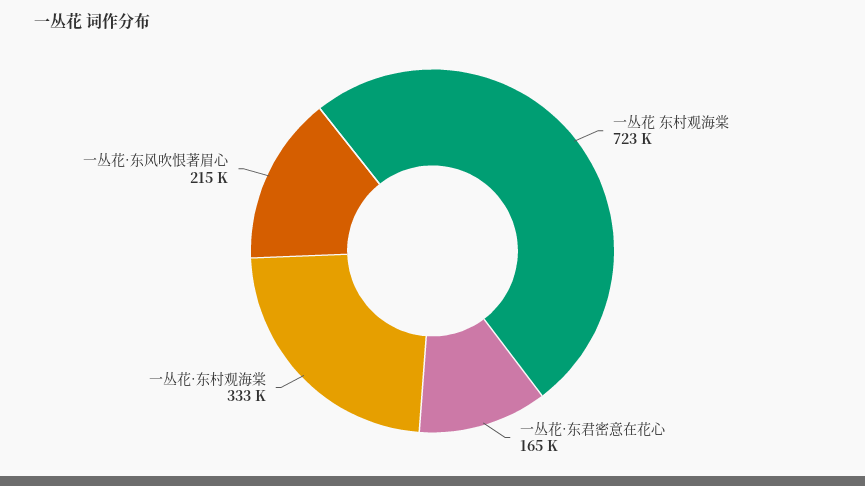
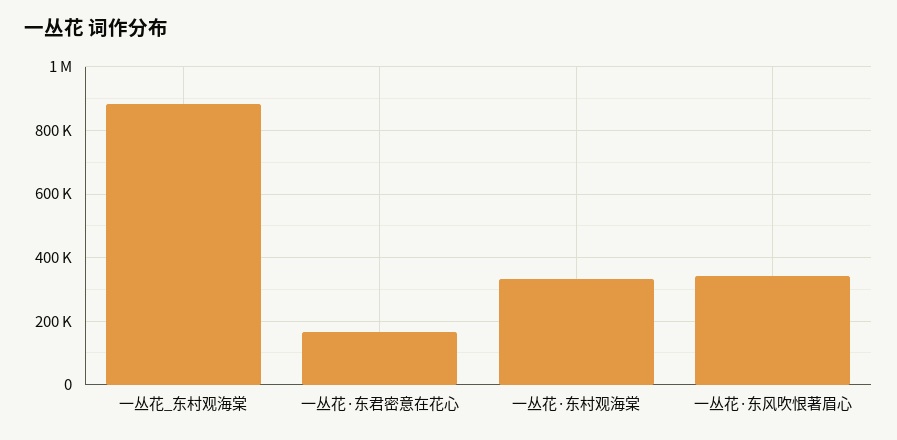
  {
-   "一丛花 东村观海棠": 723000,
+   "一丛花 东村观海棠": 880000,
    "一丛花·东君密意在花心": 165000,
    "一丛花·东村观海棠": 333000,
-   "一丛花·东风吹恨著眉心": 215000
+   "一丛花·东风吹恨著眉心": 340000
  }

